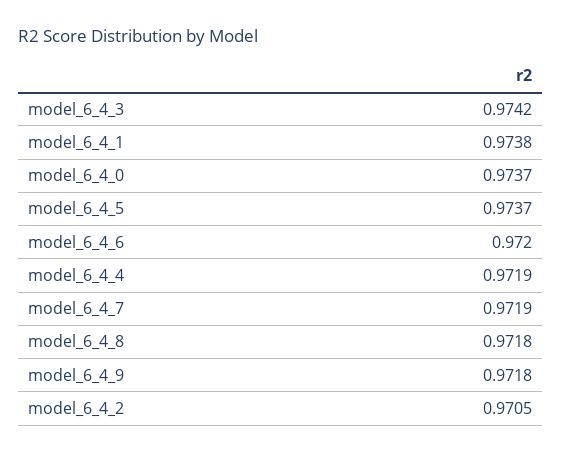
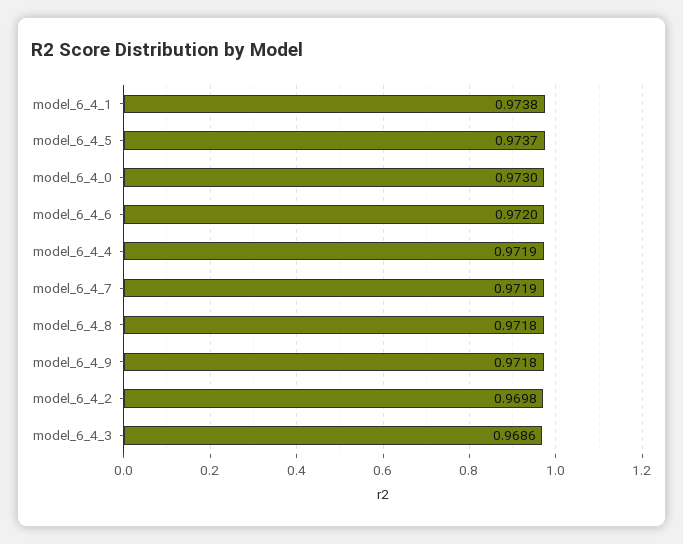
  {
-   "model_6_4_3": 0.9742,
+   "model_6_4_3": 0.9686,
    "model_6_4_1": 0.9738,
-   "model_6_4_0": 0.9737,
+   "model_6_4_0": 0.973,
    "model_6_4_5": 0.9737,
    "model_6_4_6": 0.972,
    "model_6_4_4": 0.9719,
    "model_6_4_7": 0.9719,
    "model_6_4_8": 0.9718,
    "model_6_4_9": 0.9718,
-   "model_6_4_2": 0.9705
+   "model_6_4_2": 0.9698
  }

